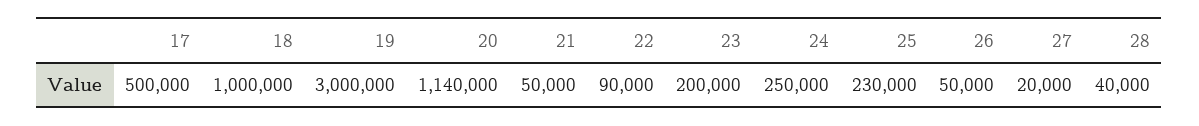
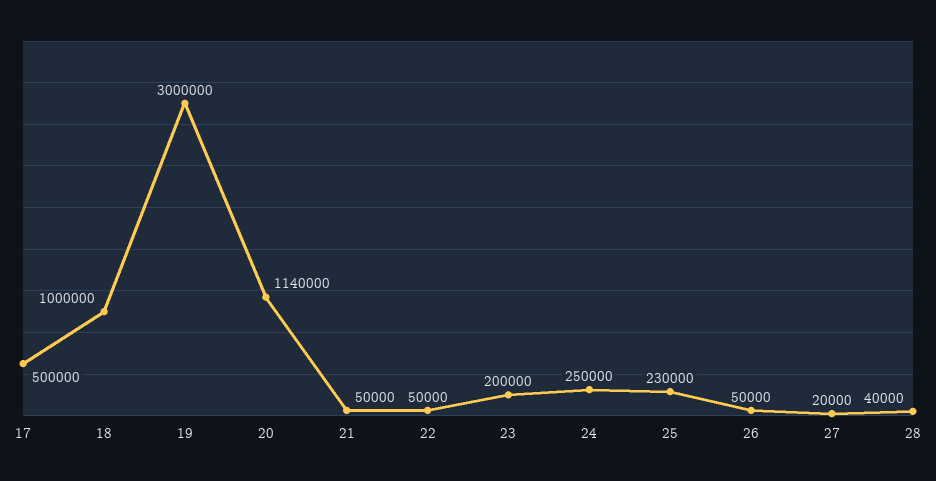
  {
    "17": 500000,
    "18": 1000000,
    "19": 3000000,
    "20": 1140000,
    "21": 50000,
-   "22": 90000,
+   "22": 50000,
    "23": 200000,
    "24": 250000,
    "25": 230000,
    "26": 50000,
    "27": 20000,
    "28": 40000
  }

